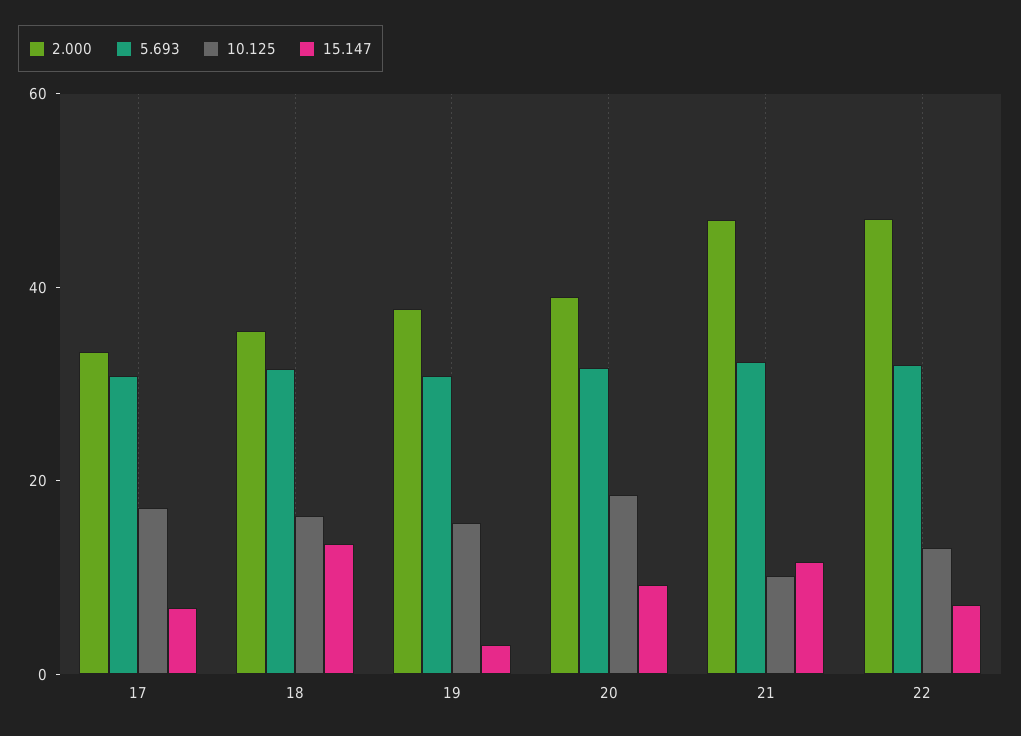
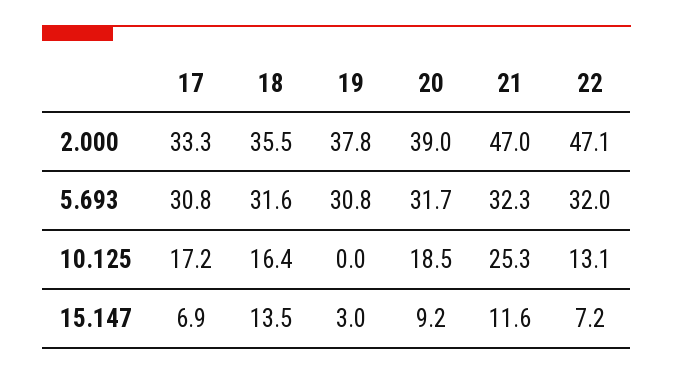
  {
    "2.000": {
      "17": 33.3,
      "18": 35.5,
      "19": 37.8,
      "20": 39,
      "21": 47,
      "22": 47.1
    },
    "5.693": {
      "17": 30.8,
      "18": 31.6,
      "19": 30.8,
      "20": 31.7,
      "21": 32.3,
      "22": 32
    },
    "10.125": {
      "17": 17.2,
      "18": 16.4,
-     "19": 15,
+     "19": 0,
      "20": 18.5,
-     "21": 10,
+     "21": 25.3,
      "22": 13.1
    },
    "15.147": {
      "17": 6.9,
      "18": 13.5,
      "19": 3,
      "20": 9.2,
      "21": 11.6,
      "22": 7.2
    }
  }

